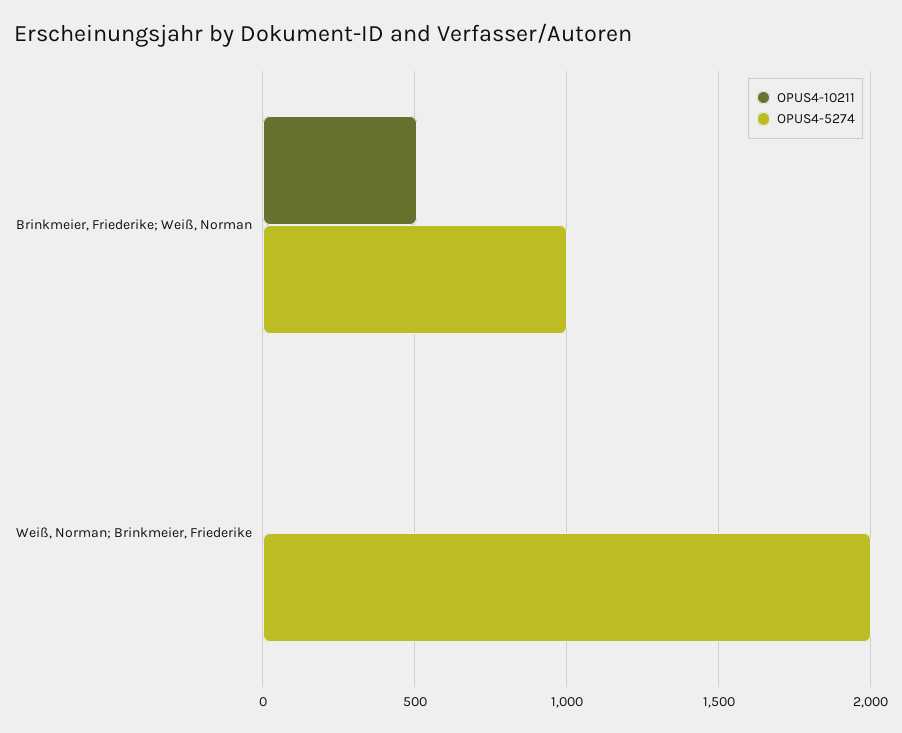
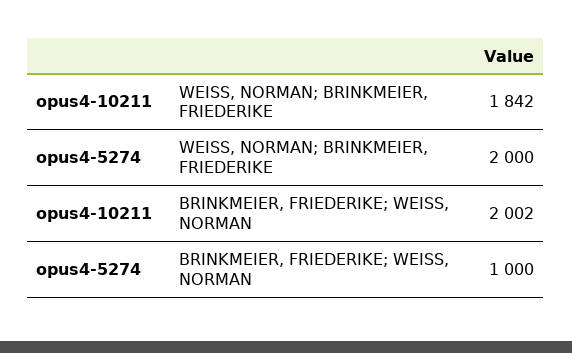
  {
    "OPUS4-10211": {
-     "Brinkmeier, Friederike; Weiß, Norman": 500,
+     "Brinkmeier, Friederike; Weiß, Norman": 2002,
-     "Weiß, Norman; Brinkmeier, Friederike": 0
+     "Weiß, Norman; Brinkmeier, Friederike": 1842
    },
    "OPUS4-5274": {
      "Brinkmeier, Friederike; Weiß, Norman": 1000,
      "Weiß, Norman; Brinkmeier, Friederike": 2000
    }
  }

